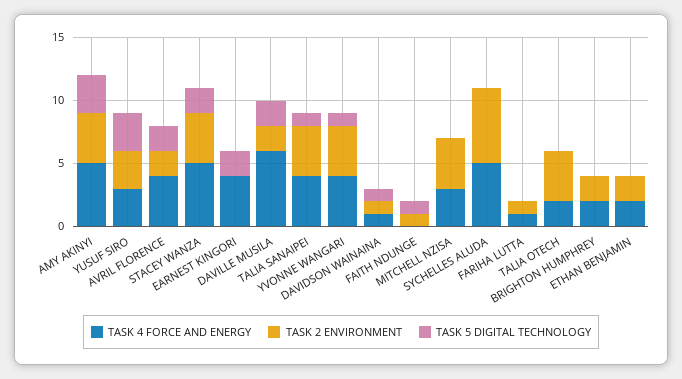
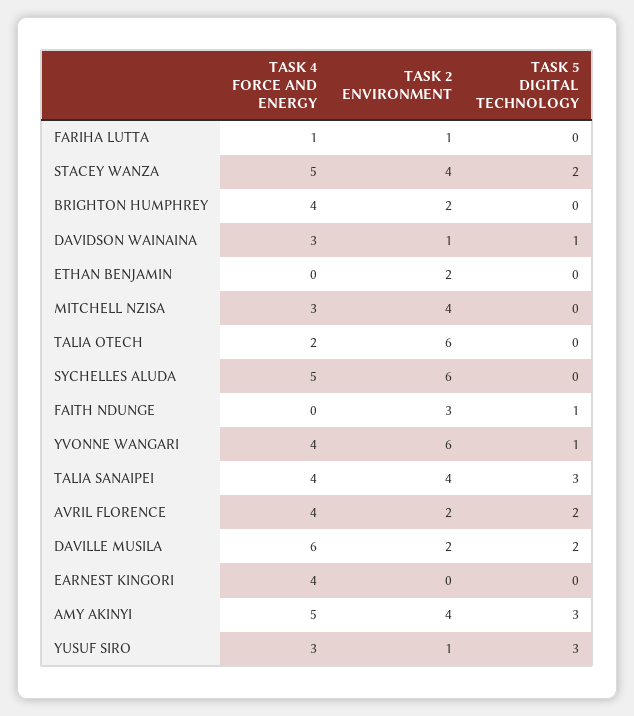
  {
    "TASK 4 FORCE AND ENERGY": {
      "AMY AKINYI": 5,
      "YUSUF SIRO": 3,
      "AVRIL FLORENCE": 4,
      "STACEY WANZA": 5,
      "EARNEST KINGORI": 4,
      "DAVILLE MUSILA": 6,
      "TALIA SANAIPEI": 4,
      "YVONNE WANGARI": 4,
-     "DAVIDSON WAINAINA": 1,
+     "DAVIDSON WAINAINA": 3,
      "FAITH NDUNGE": 0,
      "MITCHELL NZISA": 3,
      "SYCHELLES ALUDA": 5,
      "FARIHA LUTTA": 1,
      "TALIA OTECH": 2,
-     "BRIGHTON HUMPHREY": 2,
+     "BRIGHTON HUMPHREY": 4,
-     "ETHAN BENJAMIN": 2
+     "ETHAN BENJAMIN": 0
    },
    "TASK 2 ENVIRONMENT": {
      "AMY AKINYI": 4,
-     "YUSUF SIRO": 3,
+     "YUSUF SIRO": 1,
      "AVRIL FLORENCE": 2,
      "STACEY WANZA": 4,
      "EARNEST KINGORI": 0,
      "DAVILLE MUSILA": 2,
      "TALIA SANAIPEI": 4,
-     "YVONNE WANGARI": 4,
+     "YVONNE WANGARI": 6,
      "DAVIDSON WAINAINA": 1,
-     "FAITH NDUNGE": 1,
+     "FAITH NDUNGE": 3,
      "MITCHELL NZISA": 4,
      "SYCHELLES ALUDA": 6,
      "FARIHA LUTTA": 1,
-     "TALIA OTECH": 4,
+     "TALIA OTECH": 6,
      "BRIGHTON HUMPHREY": 2,
      "ETHAN BENJAMIN": 2
    },
    "TASK 5 DIGITAL TECHNOLOGY": {
      "AMY AKINYI": 3,
      "YUSUF SIRO": 3,
      "AVRIL FLORENCE": 2,
      "STACEY WANZA": 2,
-     "EARNEST KINGORI": 2,
+     "EARNEST KINGORI": 0,
      "DAVILLE MUSILA": 2,
-     "TALIA SANAIPEI": 1,
+     "TALIA SANAIPEI": 3,
      "YVONNE WANGARI": 1,
      "DAVIDSON WAINAINA": 1,
      "FAITH NDUNGE": 1,
      "MITCHELL NZISA": 0,
      "SYCHELLES ALUDA": 0,
      "FARIHA LUTTA": 0,
      "TALIA OTECH": 0,
      "BRIGHTON HUMPHREY": 0,
      "ETHAN BENJAMIN": 0
    }
  }

